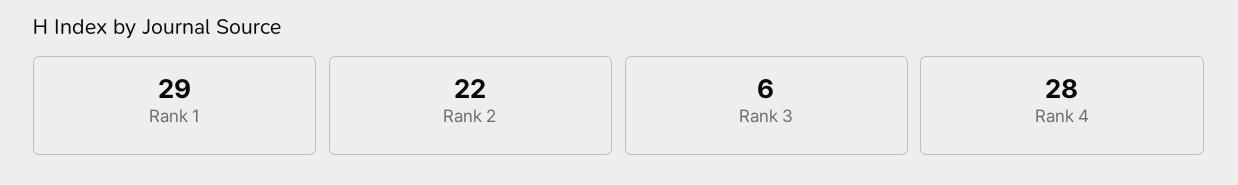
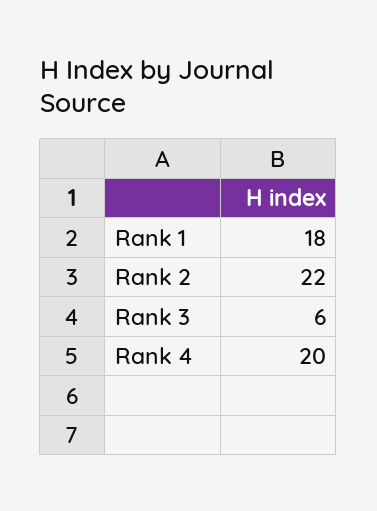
  {
-   "Rank 1": 29,
+   "Rank 1": 18,
    "Rank 2": 22,
    "Rank 3": 6,
-   "Rank 4": 28
+   "Rank 4": 20
  }

